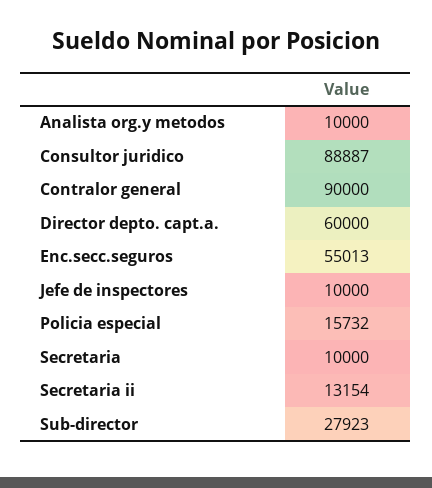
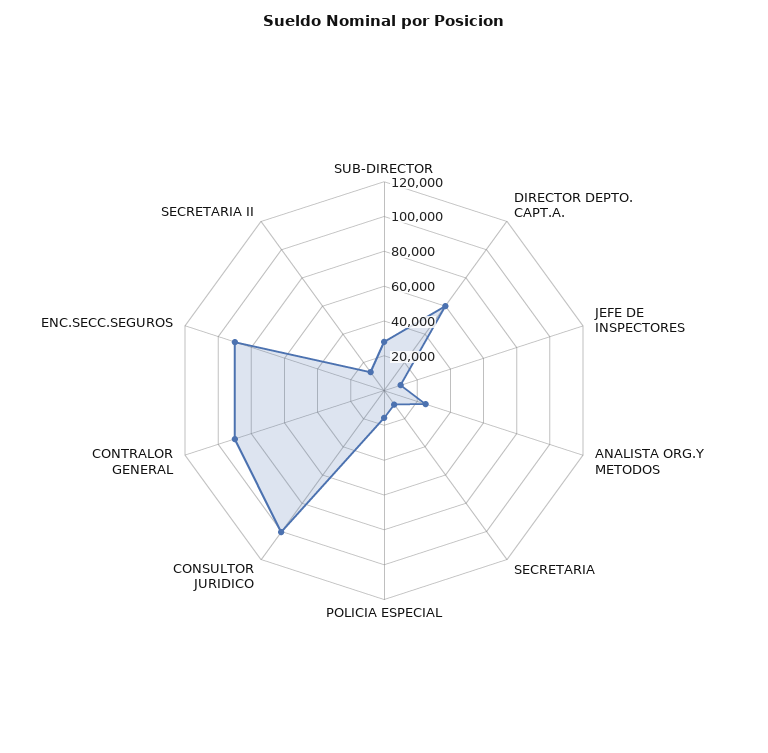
  {
-   "Analista org.y metodos": 10000,
+   "Analista org.y metodos": 25000,
-   "Consultor juridico": 88887,
+   "Consultor juridico": 100000,
    "Contralor general": 90000,
    "Director depto. capt.a.": 60000,
-   "Enc.secc.seguros": 55013,
+   "Enc.secc.seguros": 90000,
    "Jefe de inspectores": 10000,
    "Policia especial": 15732,
    "Secretaria": 10000,
    "Secretaria ii": 13154,
    "Sub-director": 27923
  }

